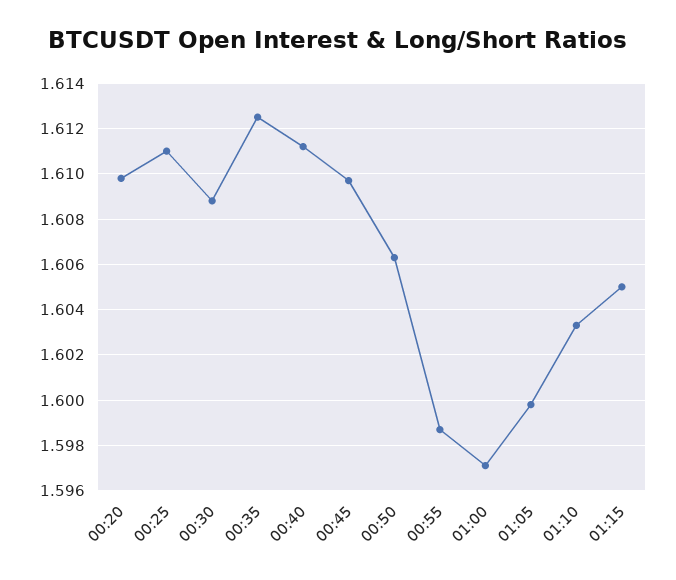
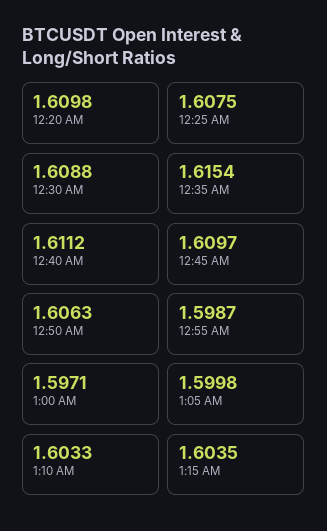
  {
    "00:20": 1.6098,
-   "00:25": 1.611,
+   "00:25": 1.6075,
    "00:30": 1.6088,
-   "00:35": 1.6125,
+   "00:35": 1.6154,
    "00:40": 1.6112,
    "00:45": 1.6097,
    "00:50": 1.6063,
    "00:55": 1.5987,
    "01:00": 1.5971,
    "01:05": 1.5998,
    "01:10": 1.6033,
-   "01:15": 1.605
+   "01:15": 1.6035
  }

